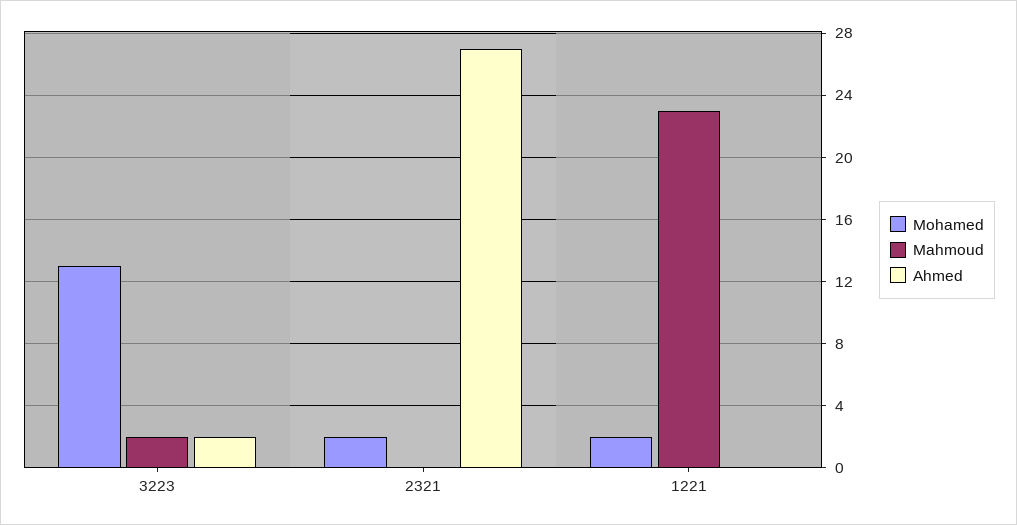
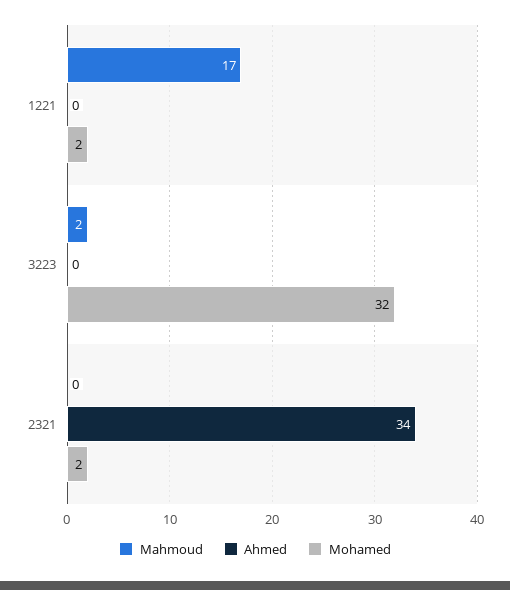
  {
    "Mohamed": {
-     "3223": 13,
+     "3223": 32,
      "2321": 2,
      "1221": 2
    },
    "Mahmoud": {
      "3223": 2,
      "2321": 0,
-     "1221": 23
+     "1221": 17
    },
    "Ahmed": {
-     "3223": 2,
+     "3223": 0,
-     "2321": 27,
+     "2321": 34,
      "1221": 0
    }
  }

